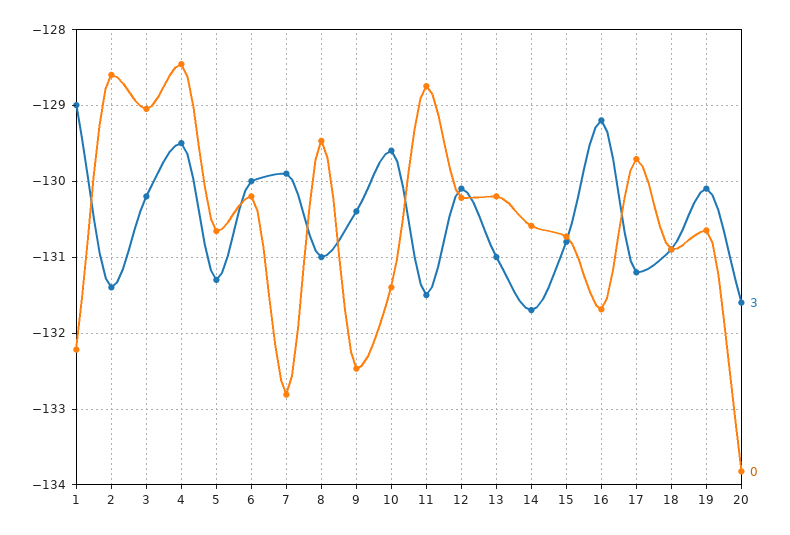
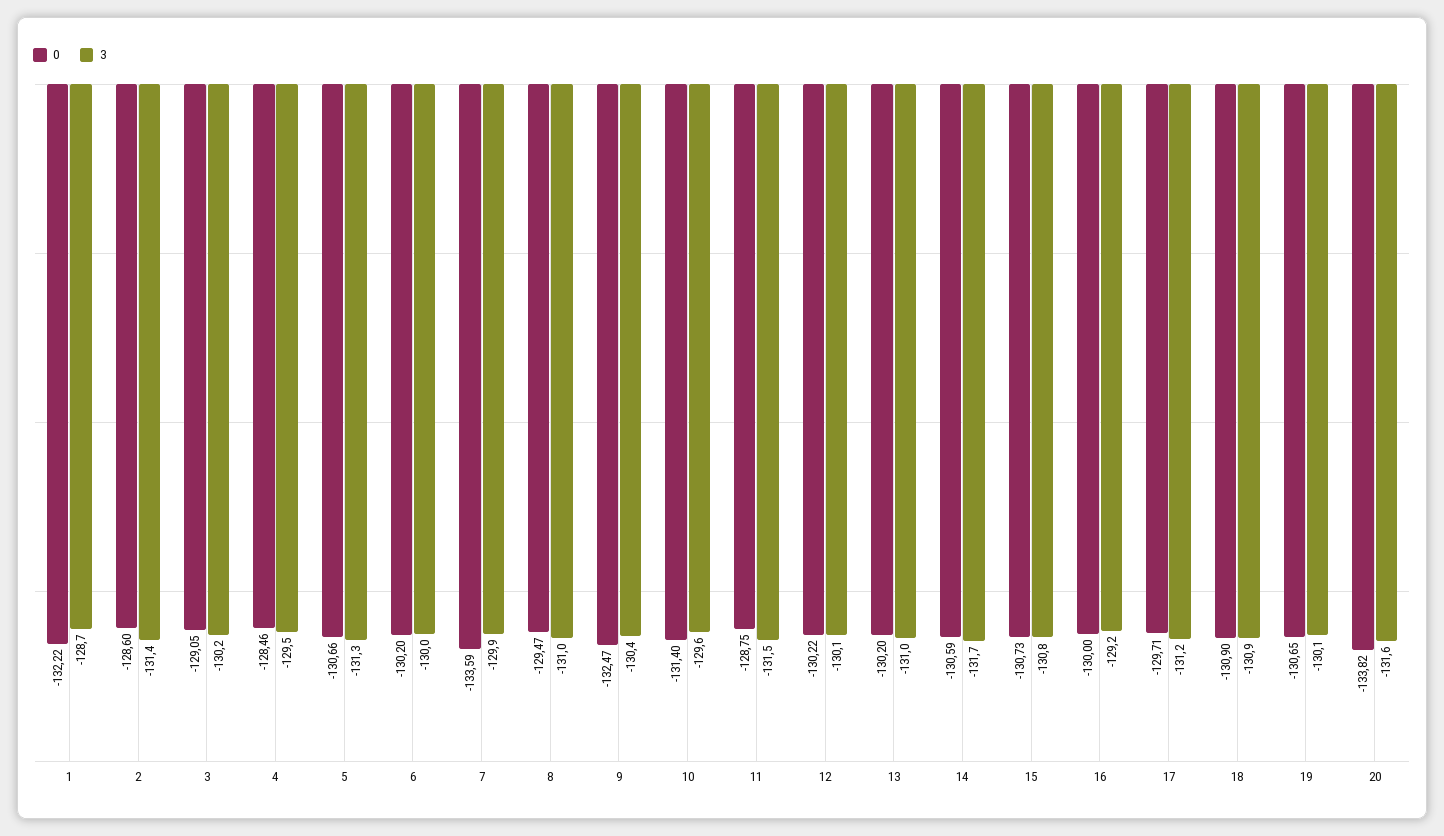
  {
    "3": {
-     "1": -129,
+     "1": -128.7,
      "2": -131.4,
      "3": -130.2,
      "4": -129.5,
      "5": -131.3,
      "6": -130,
      "7": -129.9,
      "8": -131,
      "9": -130.4,
      "10": -129.6,
      "11": -131.5,
      "12": -130.1,
      "13": -131,
      "14": -131.7,
      "15": -130.8,
      "16": -129.2,
      "17": -131.2,
      "18": -130.9,
      "19": -130.1,
      "20": -131.6
    },
    "0": {
      "1": -132.22,
      "2": -128.6,
      "3": -129.05,
      "4": -128.46,
      "5": -130.66,
      "6": -130.2,
-     "7": -132.8,
+     "7": -133.59,
      "8": -129.47,
      "9": -132.47,
      "10": -131.4,
      "11": -128.75,
      "12": -130.22,
      "13": -130.2,
      "14": -130.59,
      "15": -130.73,
-     "16": -131.7,
+     "16": -130,
      "17": -129.71,
      "18": -130.9,
      "19": -130.65,
      "20": -133.82
    }
  }

